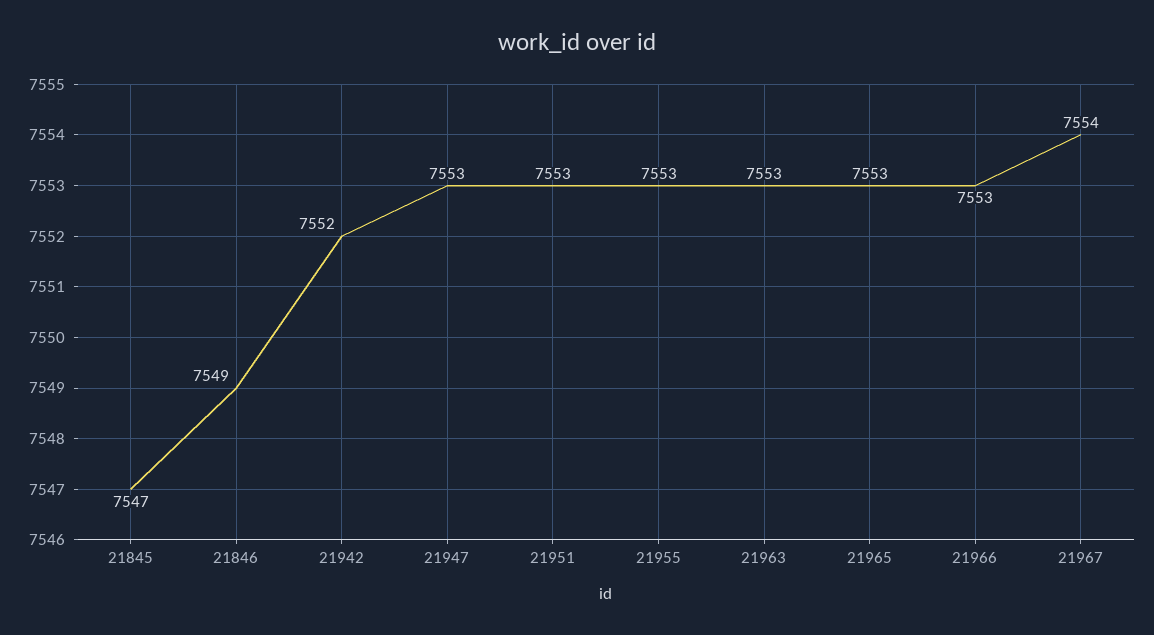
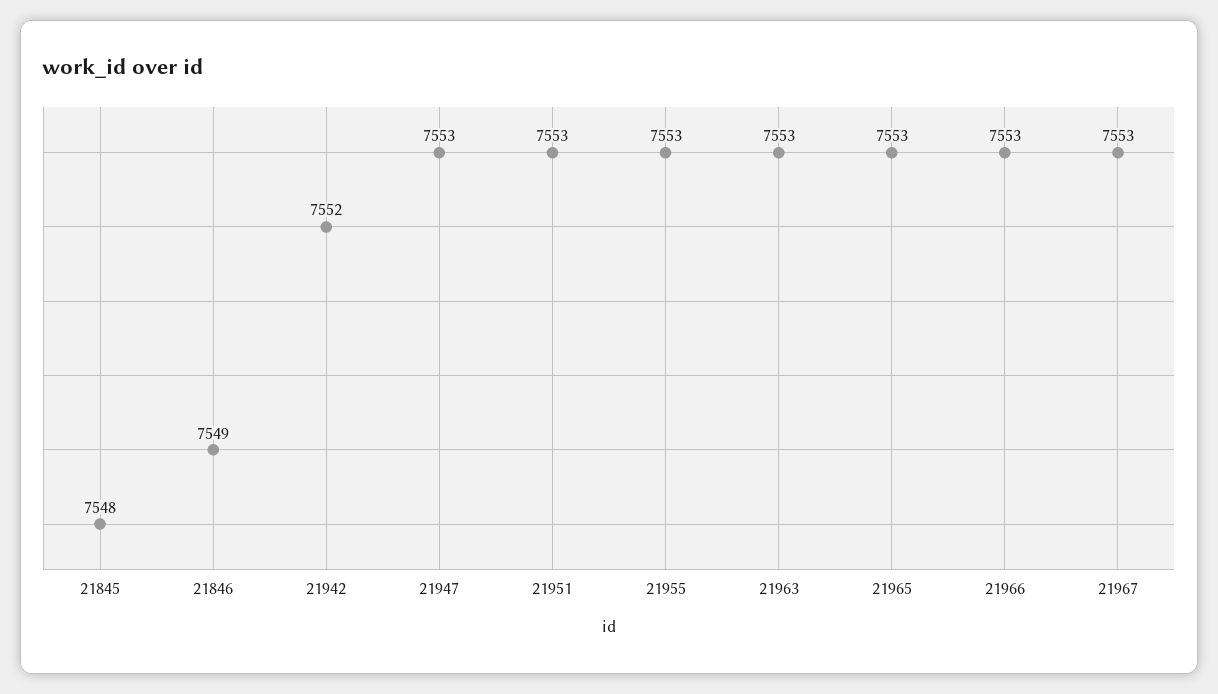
  {
-   "21845": 7547,
+   "21845": 7548,
    "21846": 7549,
    "21942": 7552,
    "21947": 7553,
    "21951": 7553,
    "21955": 7553,
    "21963": 7553,
    "21965": 7553,
    "21966": 7553,
-   "21967": 7554
+   "21967": 7553
  }

